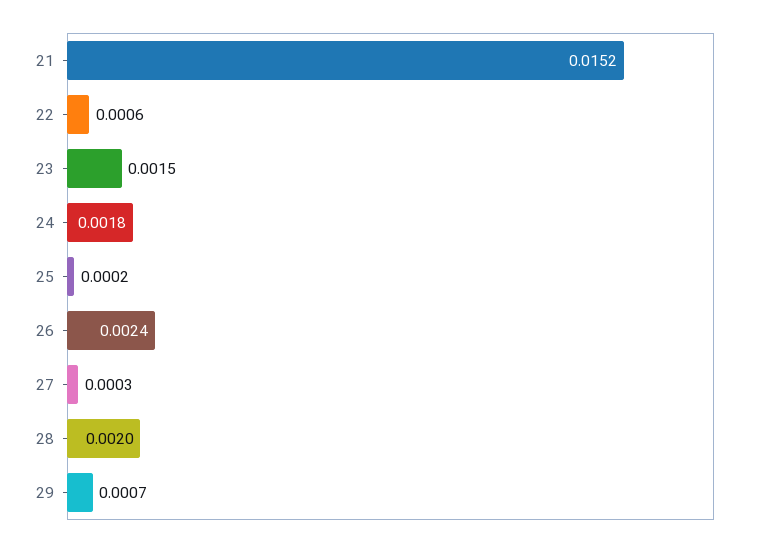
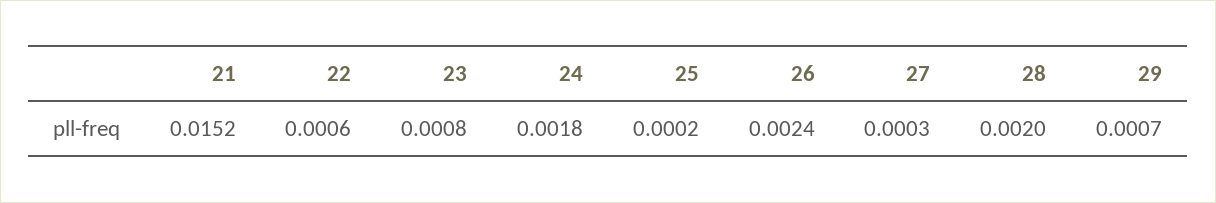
  {
    "21": 0.0152,
    "22": 0.0006,
-   "23": 0.0015,
+   "23": 0.0008,
    "24": 0.0018,
    "25": 0.0002,
    "26": 0.0024,
    "27": 0.0003,
    "28": 0.002,
    "29": 0.0007
  }

